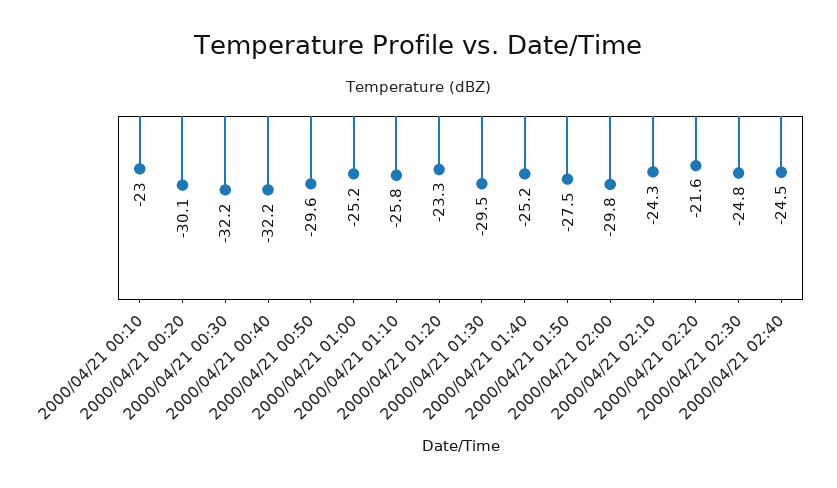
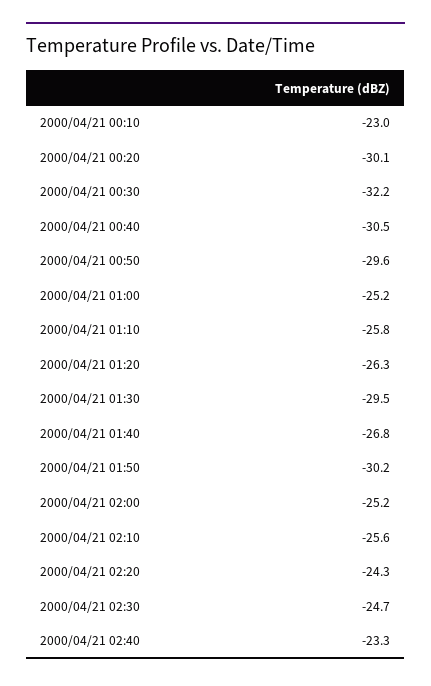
  {
    "2000/04/21 00:10": -23,
    "2000/04/21 00:20": -30.1,
    "2000/04/21 00:30": -32.2,
-   "2000/04/21 00:40": -32.2,
+   "2000/04/21 00:40": -30.5,
    "2000/04/21 00:50": -29.6,
    "2000/04/21 01:00": -25.2,
    "2000/04/21 01:10": -25.8,
-   "2000/04/21 01:20": -23.3,
+   "2000/04/21 01:20": -26.3,
    "2000/04/21 01:30": -29.5,
-   "2000/04/21 01:40": -25.2,
+   "2000/04/21 01:40": -26.8,
-   "2000/04/21 01:50": -27.5,
+   "2000/04/21 01:50": -30.2,
-   "2000/04/21 02:00": -29.8,
+   "2000/04/21 02:00": -25.2,
-   "2000/04/21 02:10": -24.3,
+   "2000/04/21 02:10": -25.6,
-   "2000/04/21 02:20": -21.6,
+   "2000/04/21 02:20": -24.3,
-   "2000/04/21 02:30": -24.8,
+   "2000/04/21 02:30": -24.7,
-   "2000/04/21 02:40": -24.5
+   "2000/04/21 02:40": -23.3
  }

